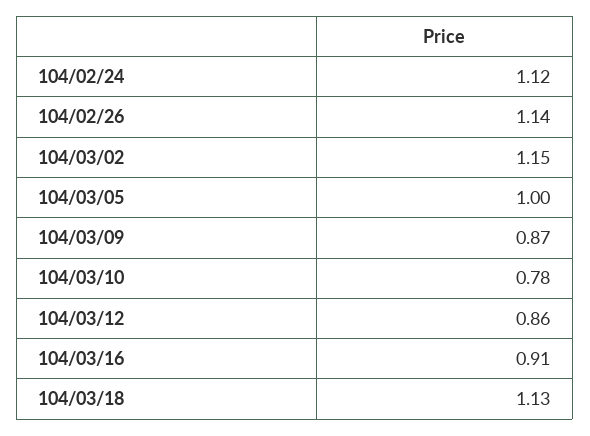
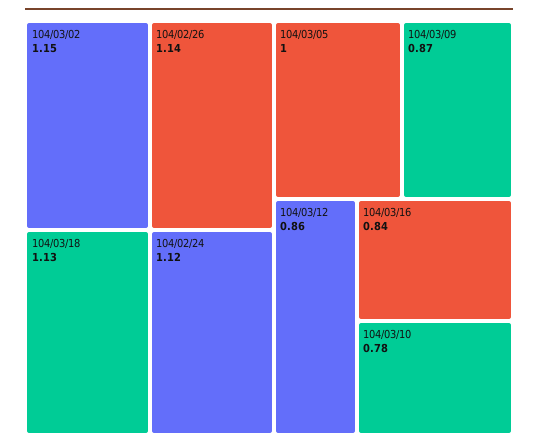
  {
    "104/02/24": 1.12,
    "104/02/26": 1.14,
    "104/03/02": 1.15,
    "104/03/05": 1,
    "104/03/09": 0.87,
    "104/03/10": 0.78,
    "104/03/12": 0.86,
-   "104/03/16": 0.91,
+   "104/03/16": 0.84,
    "104/03/18": 1.13
  }

